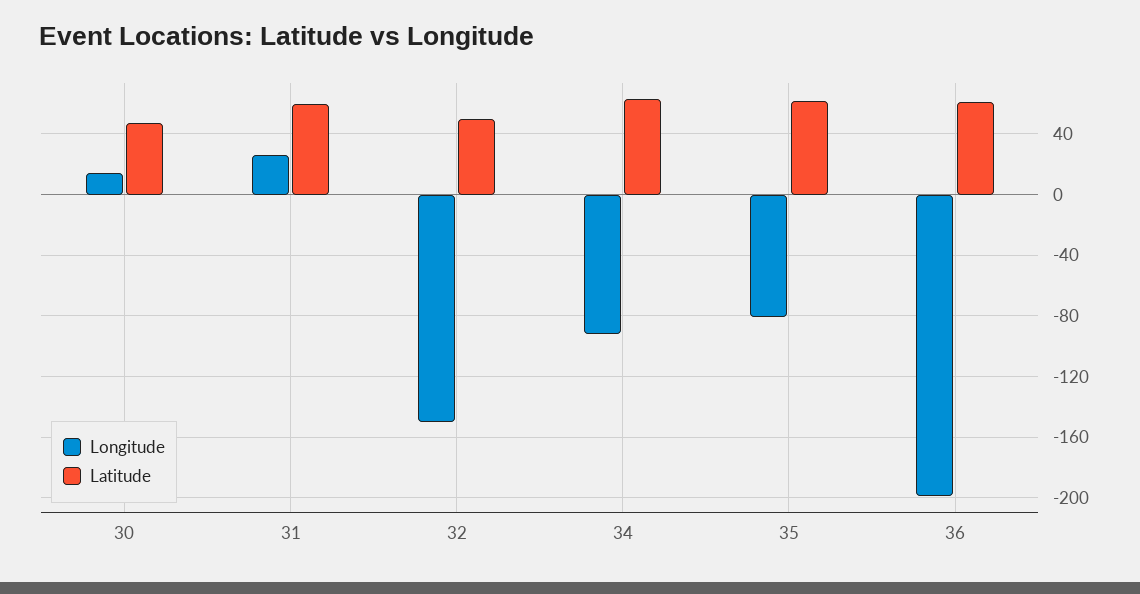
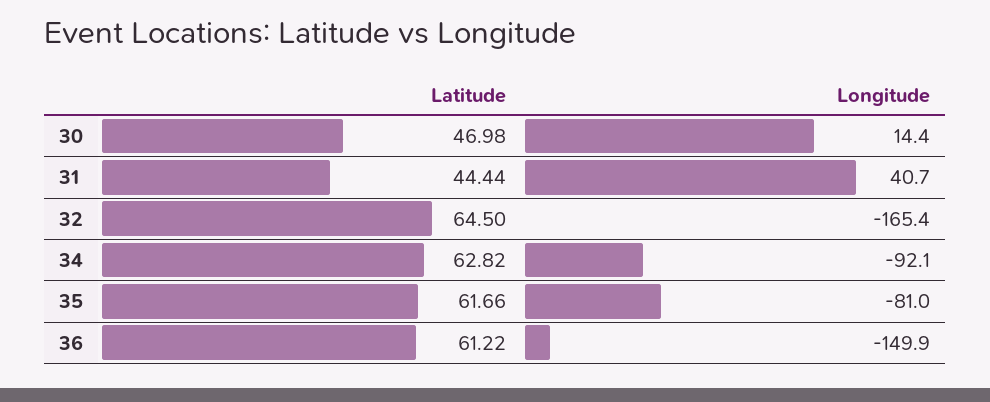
  {
    "Longitude": {
      "30": 14.4,
-     "31": 25,
+     "31": 40.7,
-     "32": -150,
+     "32": -165.4,
      "34": -92.1,
      "35": -81,
-     "36": -200
+     "36": -149.9
    },
    "Latitude": {
      "30": 46.98,
-     "31": 60,
+     "31": 44.44,
-     "32": 50,
+     "32": 64.5,
      "34": 62.82,
      "35": 61.66,
      "36": 61.22
    }
  }

